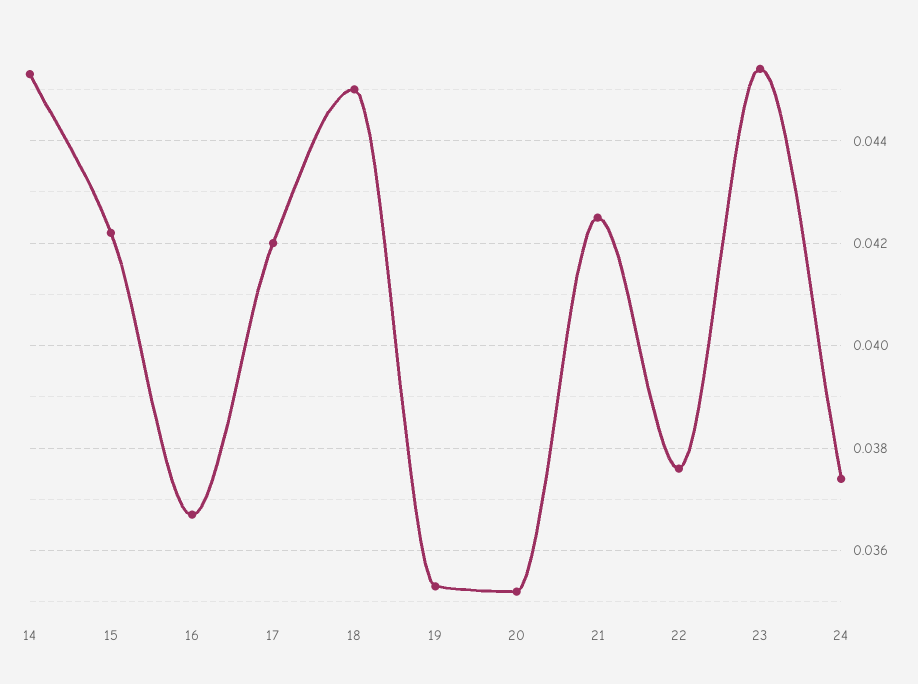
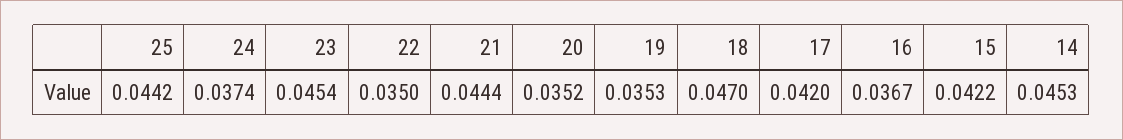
  {
    "14": 0.0453,
    "15": 0.0422,
    "16": 0.0367,
    "17": 0.042,
-   "18": 0.045,
+   "18": 0.047,
    "19": 0.0353,
    "20": 0.0352,
-   "21": 0.0425,
+   "21": 0.0444,
-   "22": 0.0375,
+   "22": 0.035,
    "23": 0.0454,
-   "24": 0.0374
+   "24": 0.0374,
+   "25": 0.0442
  }

